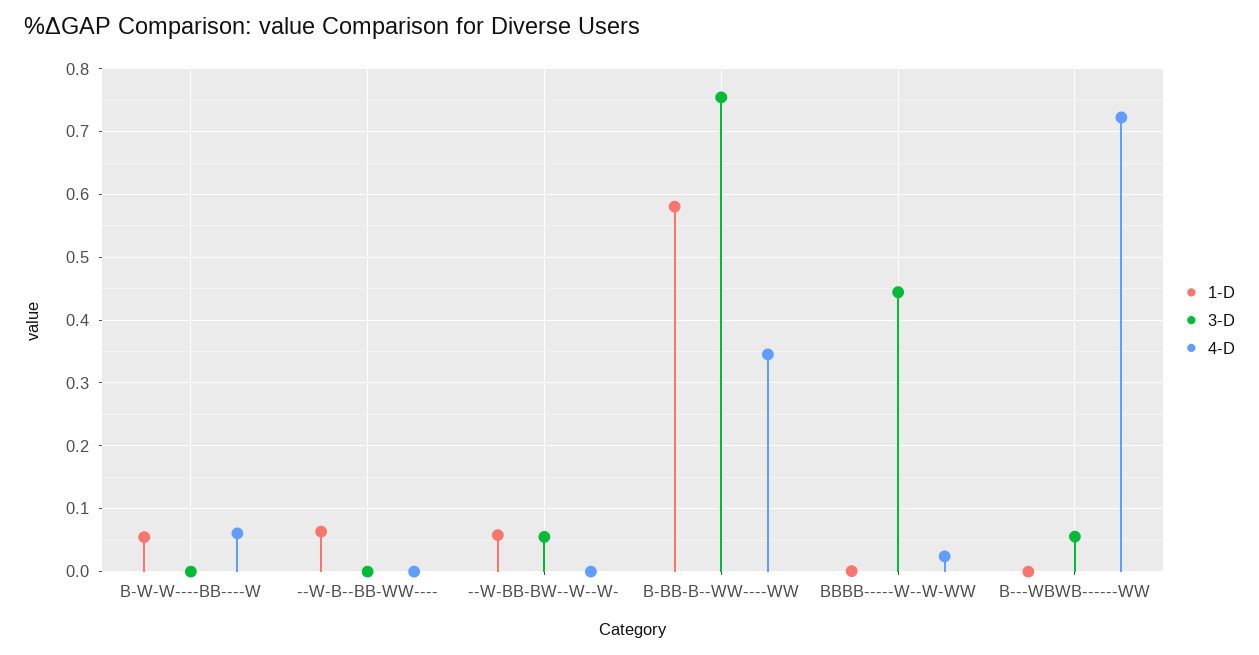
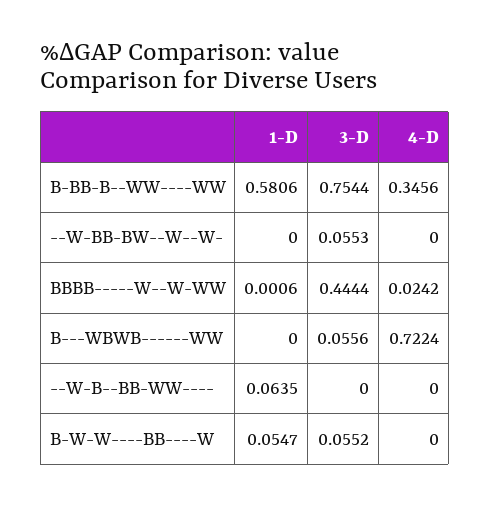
  {
    "1-D": {
      "B-W-W----BB----W": 0.0547,
      "--W-B--BB-WW----": 0.0635,
-     "--W-BB-BW--W--W-": 0.06,
+     "--W-BB-BW--W--W-": 0,
      "B-BB-B--WW----WW": 0.5806,
      "BBBB-----W--W-WW": 0.0006,
      "B---WBWB------WW": 0
    },
    "3-D": {
-     "B-W-W----BB----W": 0,
+     "B-W-W----BB----W": 0.0552,
      "--W-B--BB-WW----": 0,
      "--W-BB-BW--W--W-": 0.0553,
      "B-BB-B--WW----WW": 0.7544,
      "BBBB-----W--W-WW": 0.4444,
      "B---WBWB------WW": 0.0556
    },
    "4-D": {
-     "B-W-W----BB----W": 0.06,
+     "B-W-W----BB----W": 0,
      "--W-B--BB-WW----": 0,
      "--W-BB-BW--W--W-": 0,
      "B-BB-B--WW----WW": 0.3456,
      "BBBB-----W--W-WW": 0.0242,
      "B---WBWB------WW": 0.7224
    }
  }

